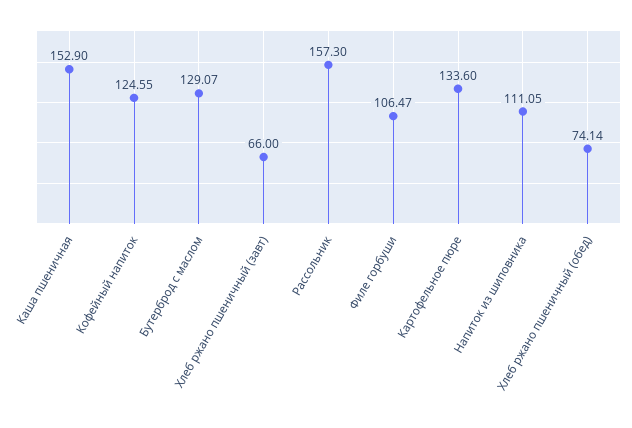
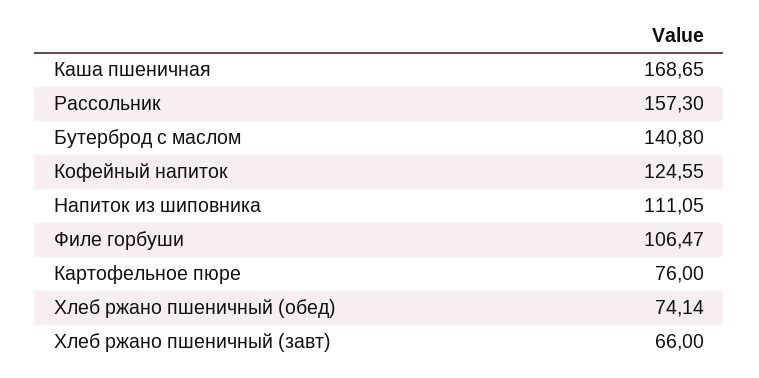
  {
-   "Каша пшеничная": 152.9,
+   "Каша пшеничная": 168.65,
    "Кофейный напиток": 124.55,
-   "Бутерброд с маслом": 129.07,
+   "Бутерброд с маслом": 140.8,
    "Хлеб ржано пшеничный (завт)": 66,
    "Рассольник": 157.3,
    "Филе горбуши": 106.47,
-   "Картофельное пюре": 133.6,
+   "Картофельное пюре": 76,
    "Напиток из шиповника": 111.05,
    "Хлеб ржано пшеничный (обед)": 74.14
  }

